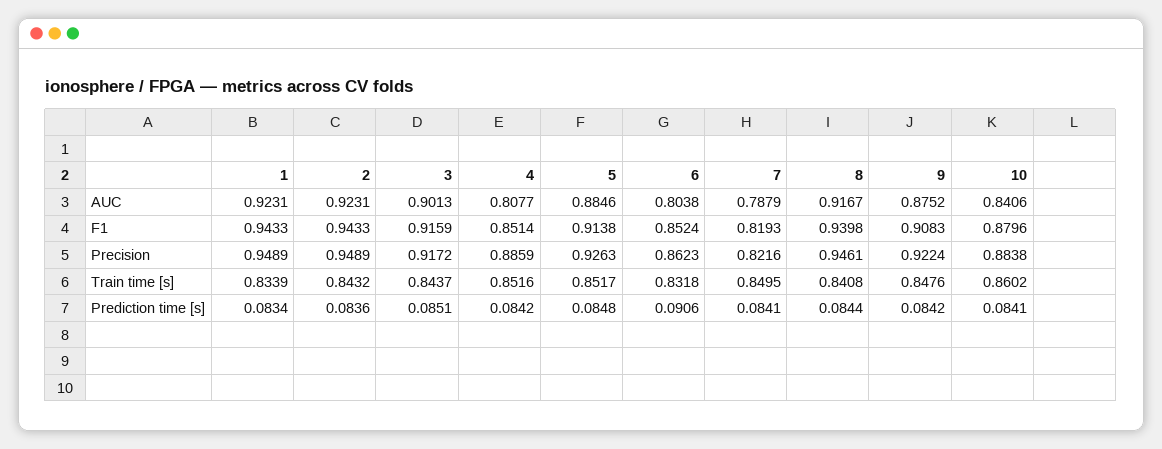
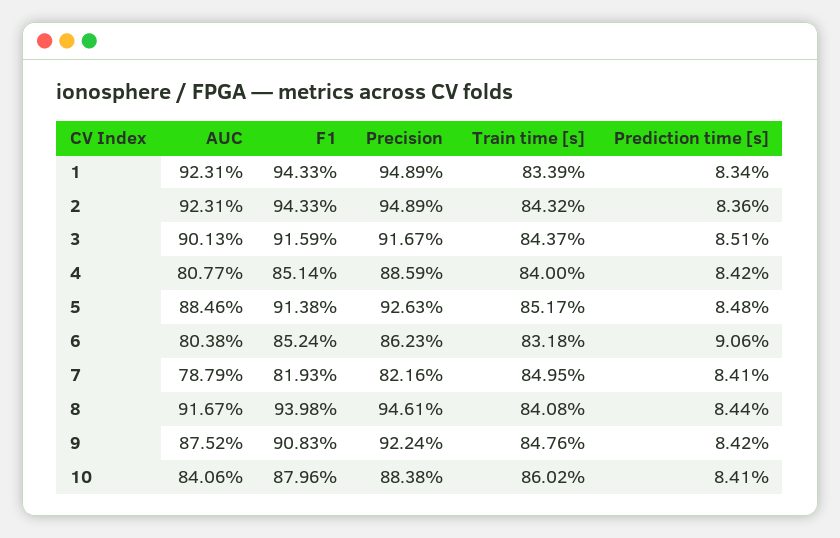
  {
    "1": {
      "AUC": 0.9231,
      "F1": 0.9433,
      "Precision": 0.9489,
      "Train time [s]": 0.8339,
      "Prediction time [s]": 0.0834
    },
    "2": {
      "AUC": 0.9231,
      "F1": 0.9433,
      "Precision": 0.9489,
      "Train time [s]": 0.8432,
      "Prediction time [s]": 0.0836
    },
    "3": {
      "AUC": 0.9013,
      "F1": 0.9159,
-     "Precision": 0.9172,
+     "Precision": 0.9167,
      "Train time [s]": 0.8437,
      "Prediction time [s]": 0.0851
    },
    "4": {
      "AUC": 0.8077,
      "F1": 0.8514,
      "Precision": 0.8859,
-     "Train time [s]": 0.8516,
+     "Train time [s]": 0.84,
      "Prediction time [s]": 0.0842
    },
    "5": {
      "AUC": 0.8846,
      "F1": 0.9138,
      "Precision": 0.9263,
      "Train time [s]": 0.8517,
      "Prediction time [s]": 0.0848
    },
    "6": {
      "AUC": 0.8038,
      "F1": 0.8524,
      "Precision": 0.8623,
      "Train time [s]": 0.8318,
      "Prediction time [s]": 0.0906
    },
    "7": {
      "AUC": 0.7879,
      "F1": 0.8193,
      "Precision": 0.8216,
      "Train time [s]": 0.8495,
      "Prediction time [s]": 0.0841
    },
    "8": {
      "AUC": 0.9167,
      "F1": 0.9398,
      "Precision": 0.9461,
      "Train time [s]": 0.8408,
      "Prediction time [s]": 0.0844
    },
    "9": {
      "AUC": 0.8752,
      "F1": 0.9083,
      "Precision": 0.9224,
      "Train time [s]": 0.8476,
      "Prediction time [s]": 0.0842
    },
    "10": {
      "AUC": 0.8406,
      "F1": 0.8796,
      "Precision": 0.8838,
      "Train time [s]": 0.8602,
      "Prediction time [s]": 0.0841
    }
  }

